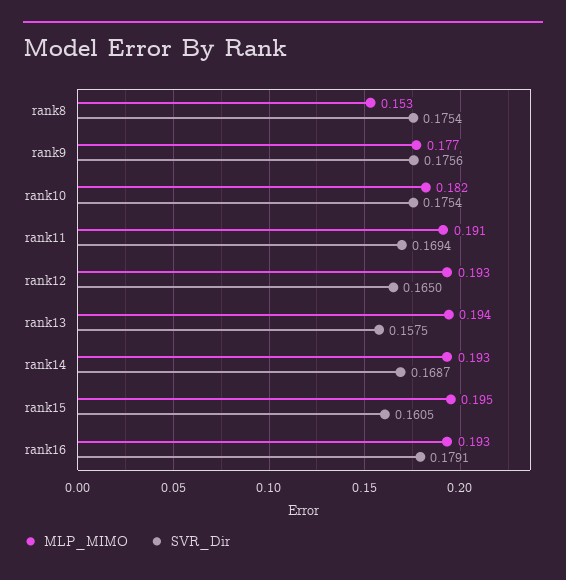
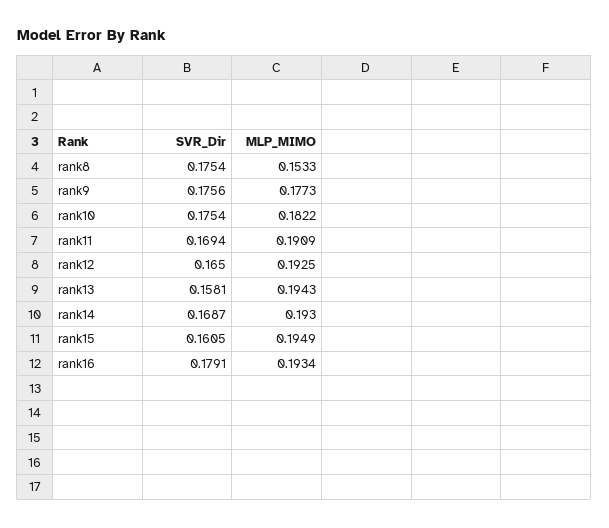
  {
    "MLP_MIMO": {
      "rank8": 0.1533,
      "rank9": 0.1773,
      "rank10": 0.1822,
      "rank11": 0.1909,
      "rank12": 0.1925,
      "rank13": 0.1943,
      "rank14": 0.193,
      "rank15": 0.1949,
      "rank16": 0.1934
    },
    "SVR_Dir": {
      "rank8": 0.1754,
      "rank9": 0.1756,
      "rank10": 0.1754,
      "rank11": 0.1694,
      "rank12": 0.165,
-     "rank13": 0.1575,
+     "rank13": 0.1581,
      "rank14": 0.1687,
      "rank15": 0.1605,
      "rank16": 0.1791
    }
  }

